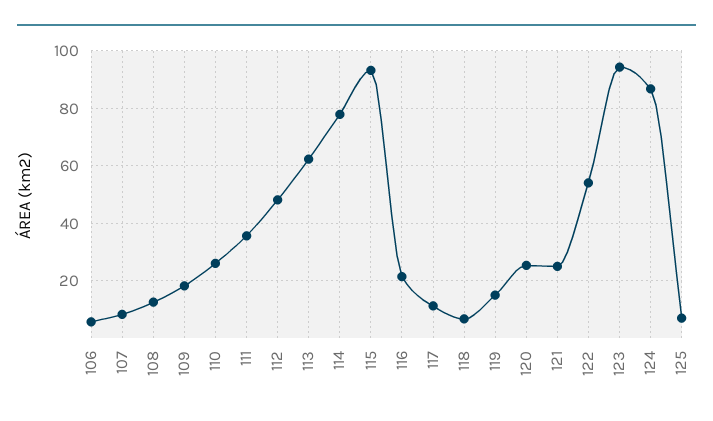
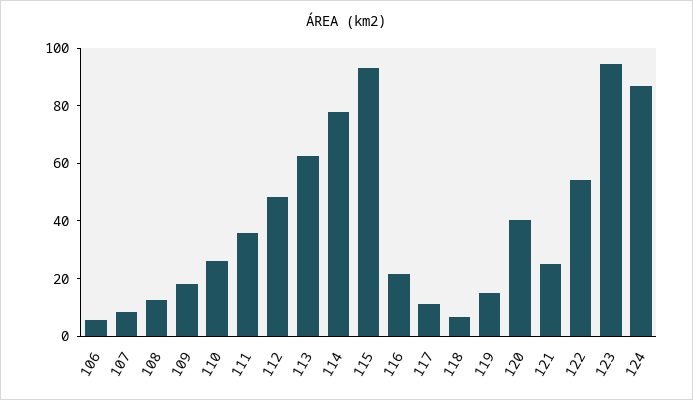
  {
    "106": 5,
    "107": 7.5,
    "108": 12.5,
    "109": 17.5,
    "110": 25,
    "111": 35,
    "112": 47.5,
    "113": 62.5,
    "114": 77.5,
    "115": 92.5,
    "116": 22.5,
    "117": 12.5,
    "118": 7.5,
    "119": 15,
-   "120": 25,
+   "120": 40,
    "121": 25,
    "122": 55,
    "123": 95,
-   "124": 87.5,
+   "124": 87.5
-   "125": 7.5
  }

